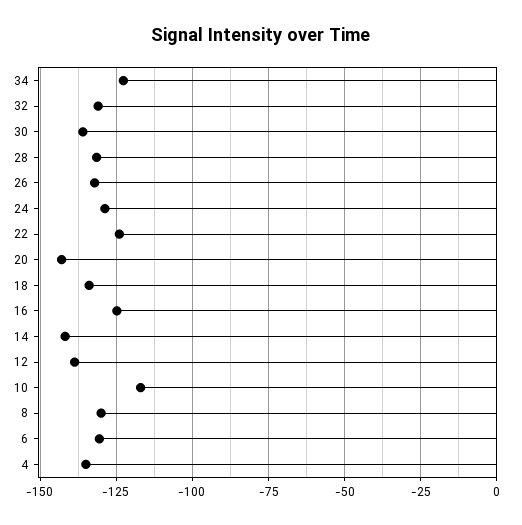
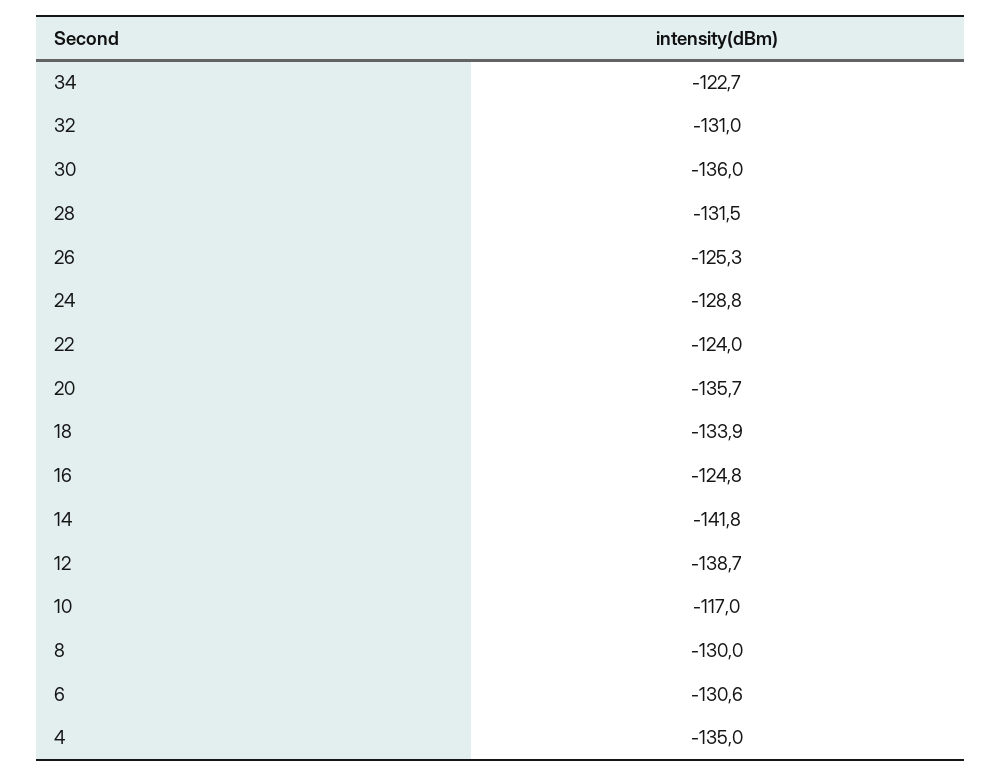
  {
    "34": -122.7,
    "32": -131,
    "30": -136,
    "28": -131.5,
-   "26": -132.5,
+   "26": -125.3,
    "24": -128.8,
    "22": -124,
-   "20": -142.5,
+   "20": -135.7,
    "18": -133.9,
    "16": -124.8,
    "14": -141.8,
    "12": -138.7,
    "10": -117,
    "8": -130,
    "6": -130.6,
    "4": -135
  }

